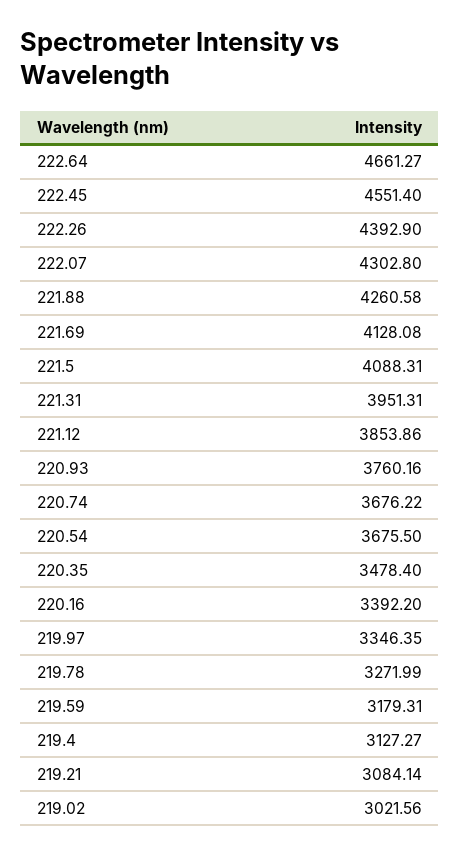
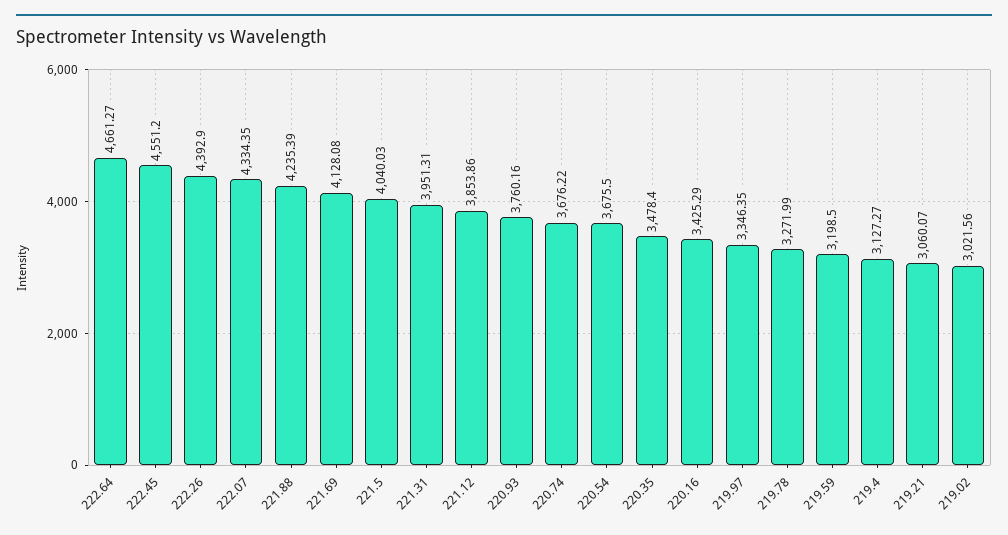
  {
    "222.64": 4661.27,
-   "222.45": 4551.4,
+   "222.45": 4551.2,
    "222.26": 4392.9,
-   "222.07": 4302.8,
+   "222.07": 4334.35,
-   "221.88": 4260.58,
+   "221.88": 4235.39,
    "221.69": 4128.08,
-   "221.5": 4088.31,
+   "221.5": 4040.03,
    "221.31": 3951.31,
    "221.12": 3853.86,
    "220.93": 3760.16,
    "220.74": 3676.22,
    "220.54": 3675.5,
    "220.35": 3478.4,
-   "220.16": 3392.2,
+   "220.16": 3425.29,
    "219.97": 3346.35,
    "219.78": 3271.99,
-   "219.59": 3179.31,
+   "219.59": 3198.5,
    "219.4": 3127.27,
-   "219.21": 3084.14,
+   "219.21": 3060.07,
    "219.02": 3021.56
  }

